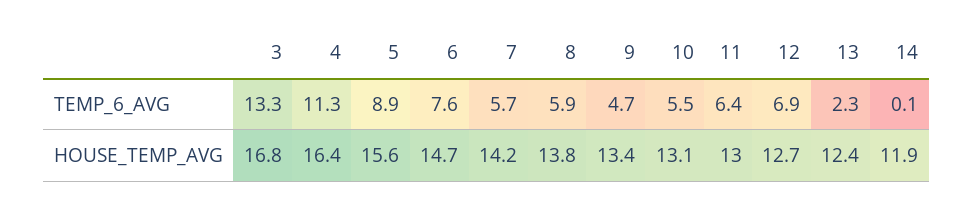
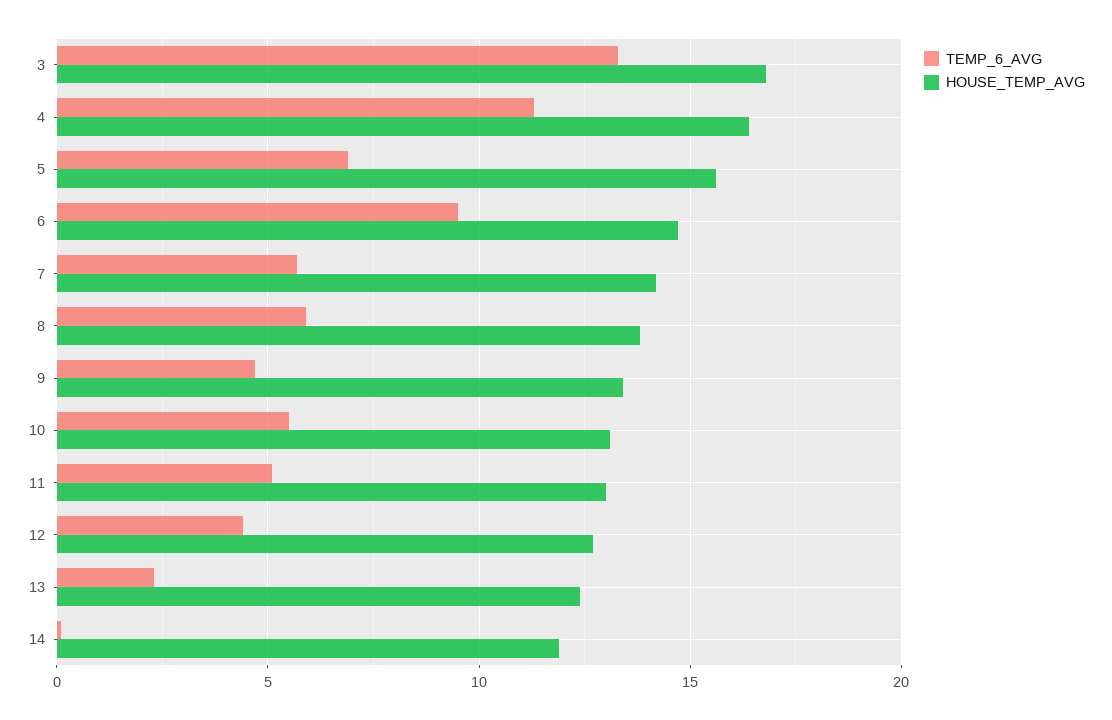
  {
    "TEMP_6_AVG": {
      "3": 13.3,
      "4": 11.3,
-     "5": 8.9,
+     "5": 7,
-     "6": 7.6,
+     "6": 9.5,
      "7": 5.7,
      "8": 5.9,
      "9": 4.7,
      "10": 5.5,
-     "11": 6.4,
+     "11": 5,
-     "12": 6.9,
+     "12": 4.5,
      "13": 2.3,
      "14": 0.1
    },
    "HOUSE_TEMP_AVG": {
      "3": 16.8,
      "4": 16.4,
      "5": 15.6,
      "6": 14.7,
      "7": 14.2,
      "8": 13.8,
      "9": 13.4,
      "10": 13.1,
      "11": 13,
      "12": 12.7,
      "13": 12.4,
      "14": 11.9
    }
  }

